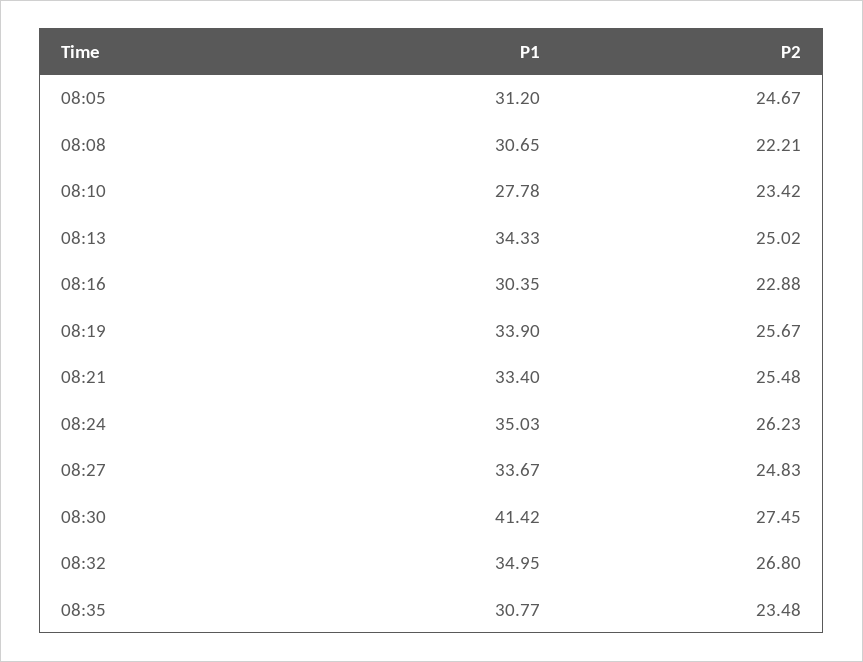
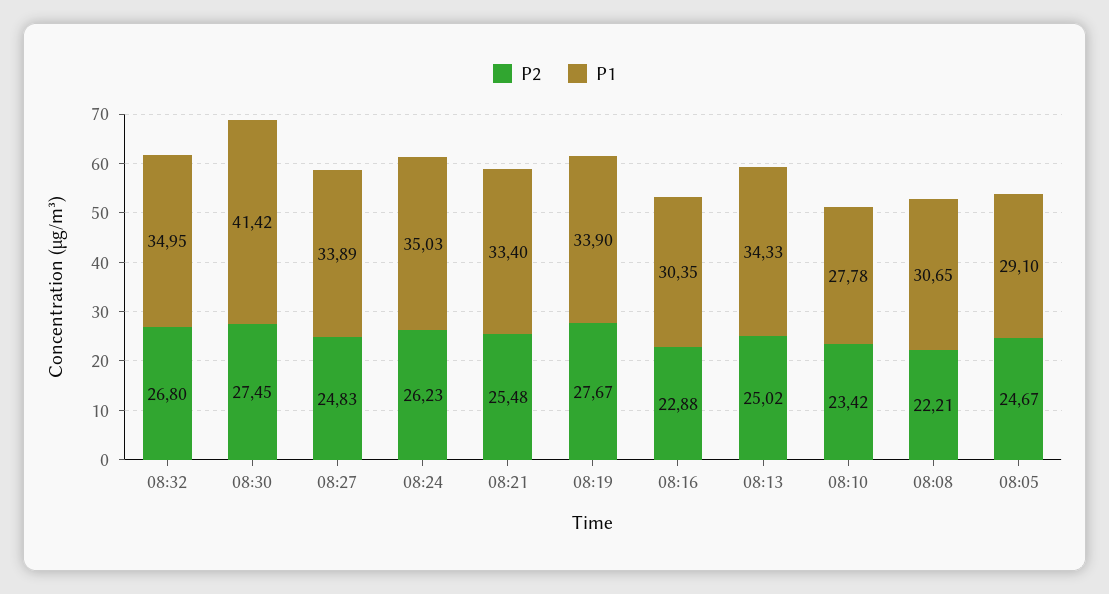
  {
    "P1": {
-     "08:05": 31.2,
+     "08:05": 29.1,
      "08:08": 30.65,
      "08:10": 27.78,
      "08:13": 34.33,
      "08:16": 30.35,
      "08:19": 33.9,
      "08:21": 33.4,
      "08:24": 35.03,
-     "08:27": 33.67,
+     "08:27": 33.89,
      "08:30": 41.42,
-     "08:32": 34.95,
+     "08:32": 34.95
-     "08:35": 30.77
    },
    "P2": {
      "08:05": 24.67,
      "08:08": 22.21,
      "08:10": 23.42,
      "08:13": 25.02,
      "08:16": 22.88,
-     "08:19": 25.67,
+     "08:19": 27.67,
      "08:21": 25.48,
      "08:24": 26.23,
      "08:27": 24.83,
      "08:30": 27.45,
-     "08:32": 26.8,
+     "08:32": 26.8
-     "08:35": 23.48
    }
  }

